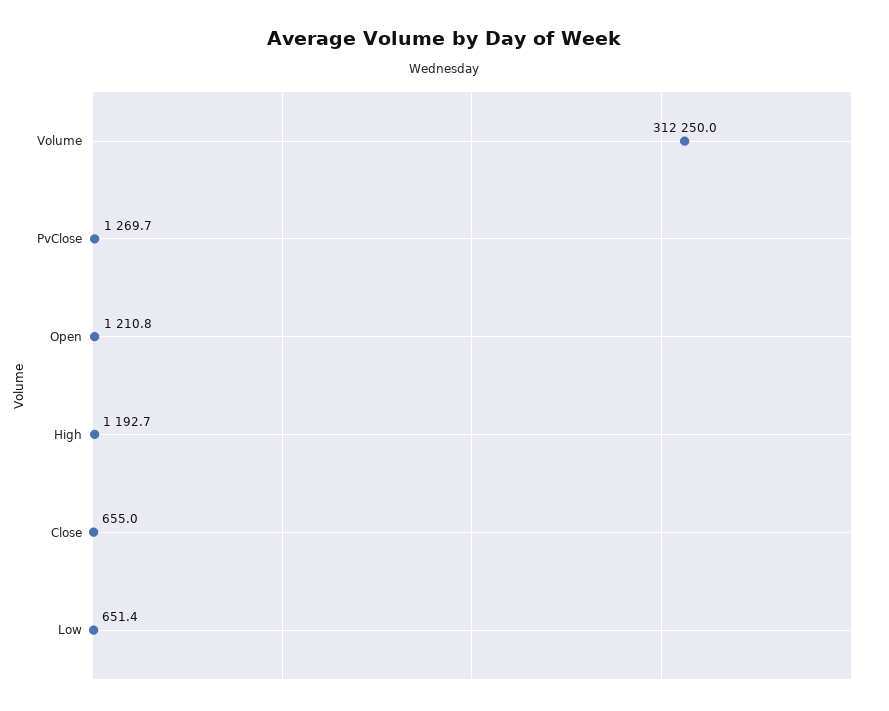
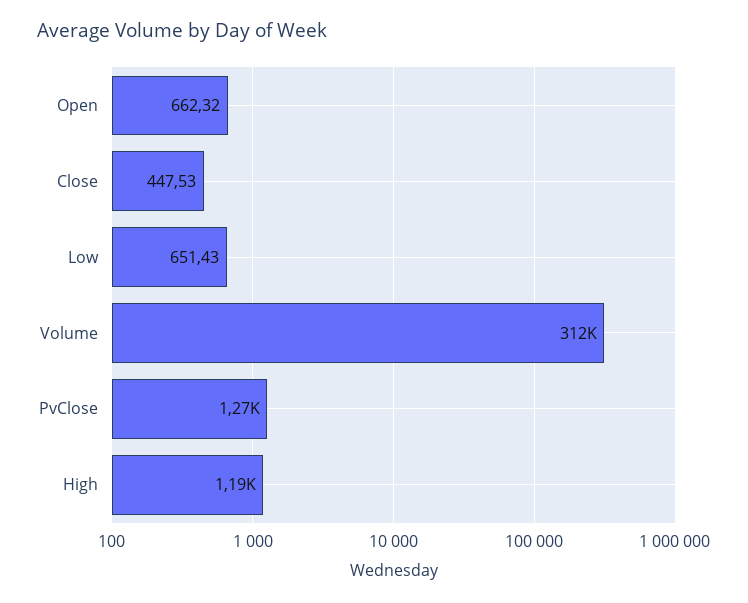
  {
    "Volume": 312250,
    "PvClose": 1269.7,
-   "Open": 1210.8,
+   "Open": 662.32,
    "High": 1192.7,
-   "Close": 655,
+   "Close": 447.53,
    "Low": 651.43
  }

